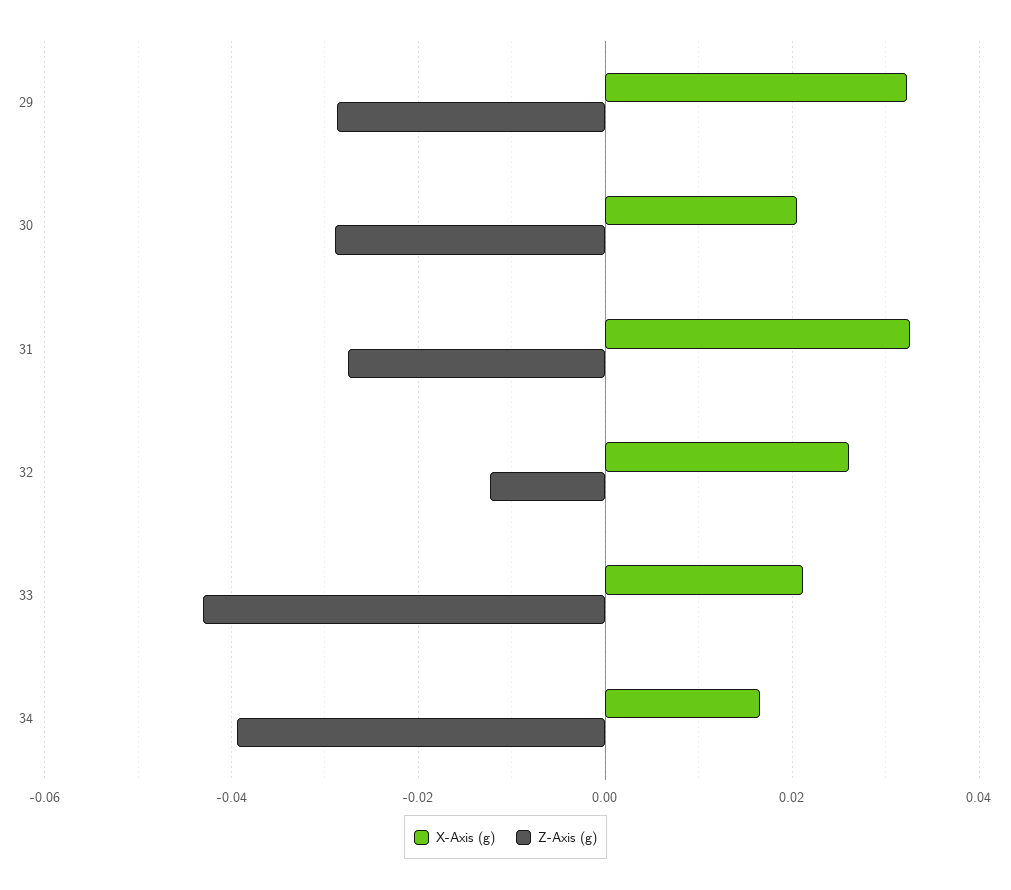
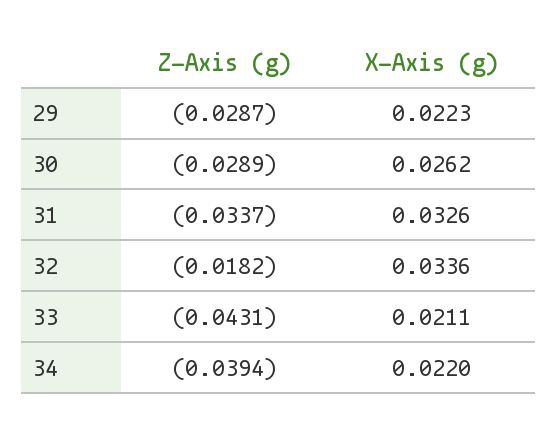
  {
    "X-Axis (g)": {
-     "29": 0.032,
+     "29": 0.0223,
-     "30": 0.02,
+     "30": 0.0262,
      "31": 0.0326,
-     "32": 0.026,
+     "32": 0.0336,
      "33": 0.0211,
-     "34": 0.016
+     "34": 0.022
    },
    "Z-Axis (g)": {
      "29": -0.0287,
      "30": -0.0289,
-     "31": -0.028,
+     "31": -0.0337,
-     "32": -0.012,
+     "32": -0.0182,
      "33": -0.0431,
      "34": -0.0394
    }
  }

